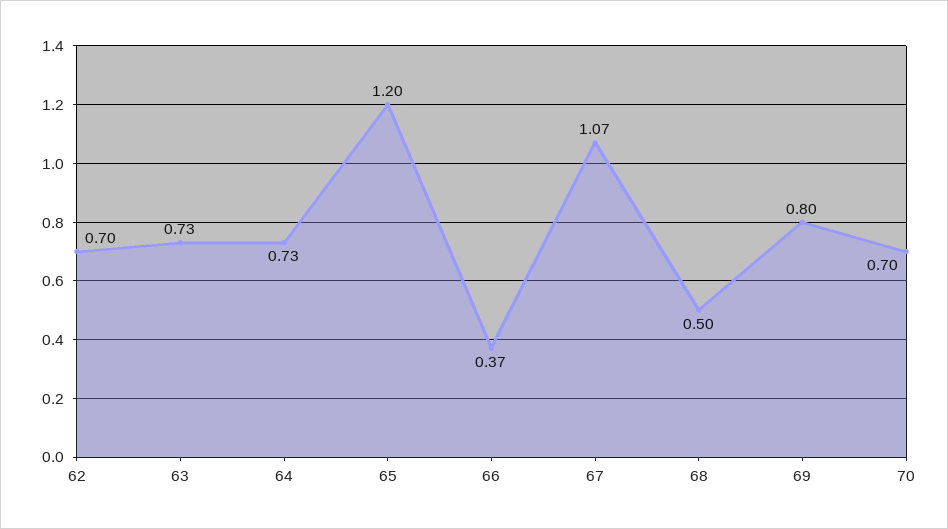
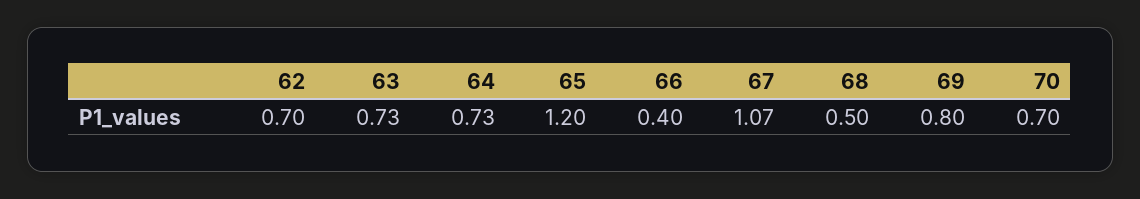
  {
    "62": 0.7,
    "63": 0.73,
    "64": 0.73,
    "65": 1.2,
-   "66": 0.37,
+   "66": 0.4,
    "67": 1.07,
    "68": 0.5,
    "69": 0.8,
    "70": 0.7
  }

